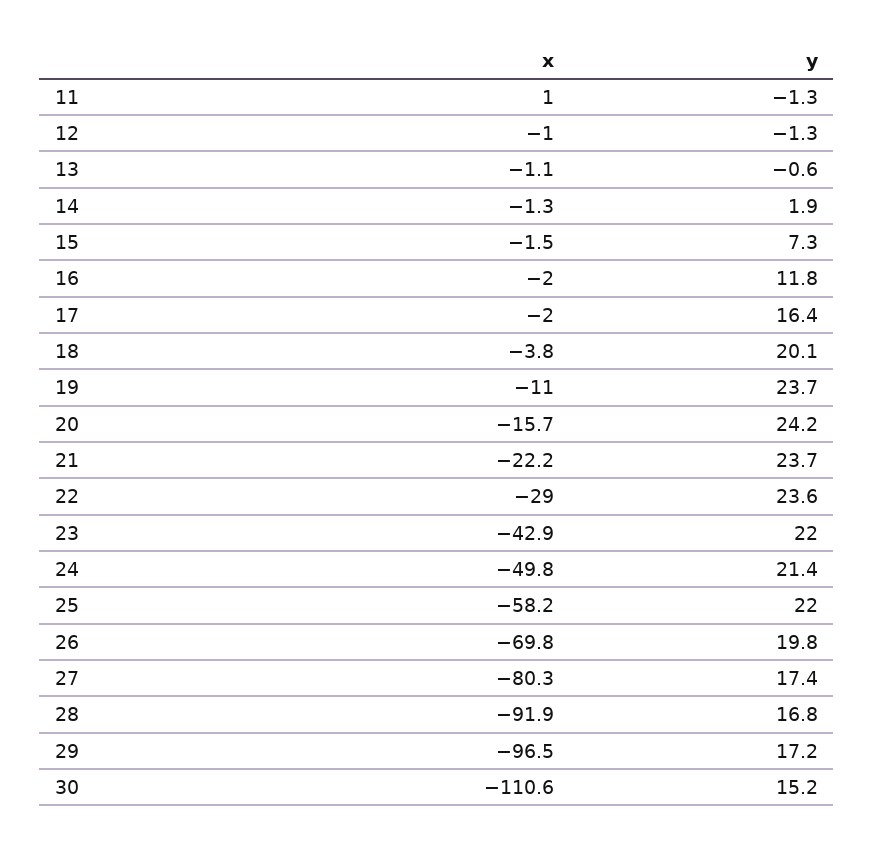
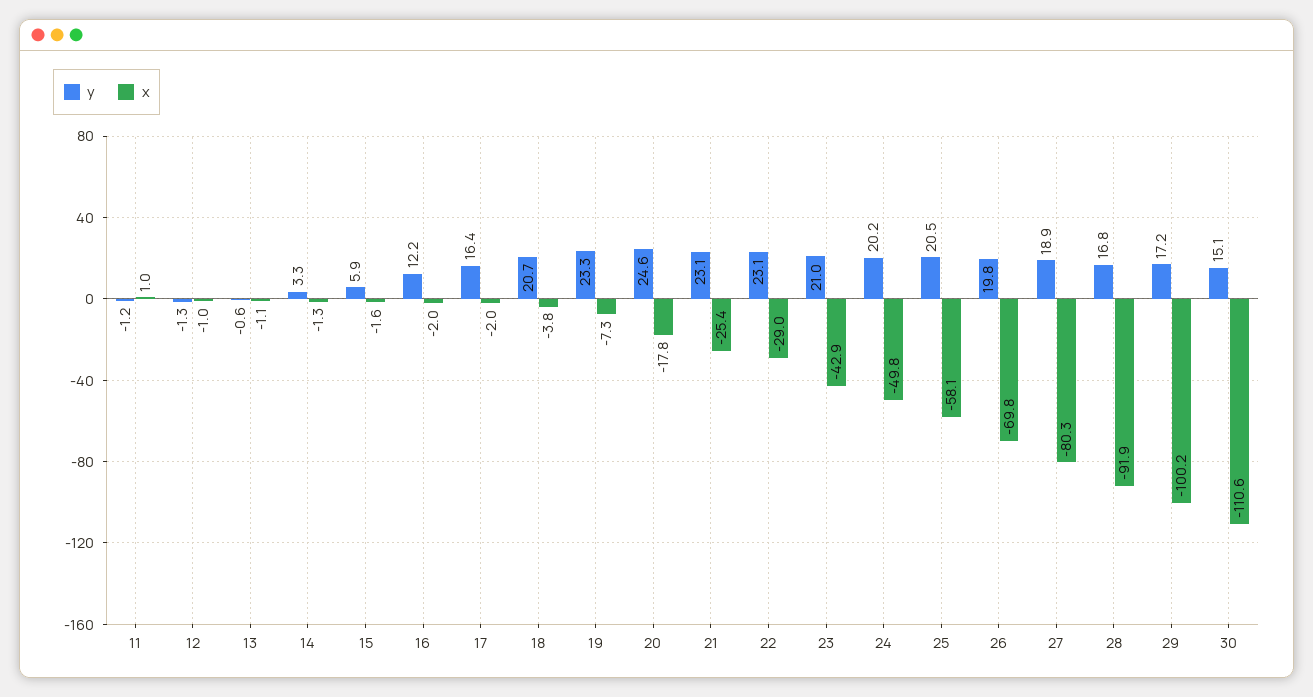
  {
    "x": {
      "11": 1,
      "12": -1,
      "13": -1.1,
      "14": -1.3,
-     "15": -1.5,
+     "15": -1.6,
      "16": -2,
      "17": -2,
      "18": -3.8,
-     "19": -11,
+     "19": -7.3,
-     "20": -15.7,
+     "20": -17.8,
-     "21": -22.2,
+     "21": -25.4,
      "22": -29,
      "23": -42.9,
      "24": -49.8,
-     "25": -58.2,
+     "25": -58.1,
      "26": -69.8,
      "27": -80.3,
      "28": -91.9,
-     "29": -96.5,
+     "29": -100.2,
      "30": -110.6
    },
    "y": {
-     "11": -1.3,
+     "11": -1.2,
      "12": -1.3,
      "13": -0.6,
-     "14": 1.9,
+     "14": 3.3,
-     "15": 7.3,
+     "15": 5.9,
-     "16": 11.8,
+     "16": 12.2,
      "17": 16.4,
-     "18": 20.1,
+     "18": 20.7,
-     "19": 23.7,
+     "19": 23.3,
-     "20": 24.2,
+     "20": 24.6,
-     "21": 23.7,
+     "21": 23.1,
-     "22": 23.6,
+     "22": 23.1,
-     "23": 22,
+     "23": 21,
-     "24": 21.4,
+     "24": 20.2,
-     "25": 22,
+     "25": 20.5,
      "26": 19.8,
-     "27": 17.4,
+     "27": 18.9,
      "28": 16.8,
      "29": 17.2,
-     "30": 15.2
+     "30": 15.1
    }
  }

